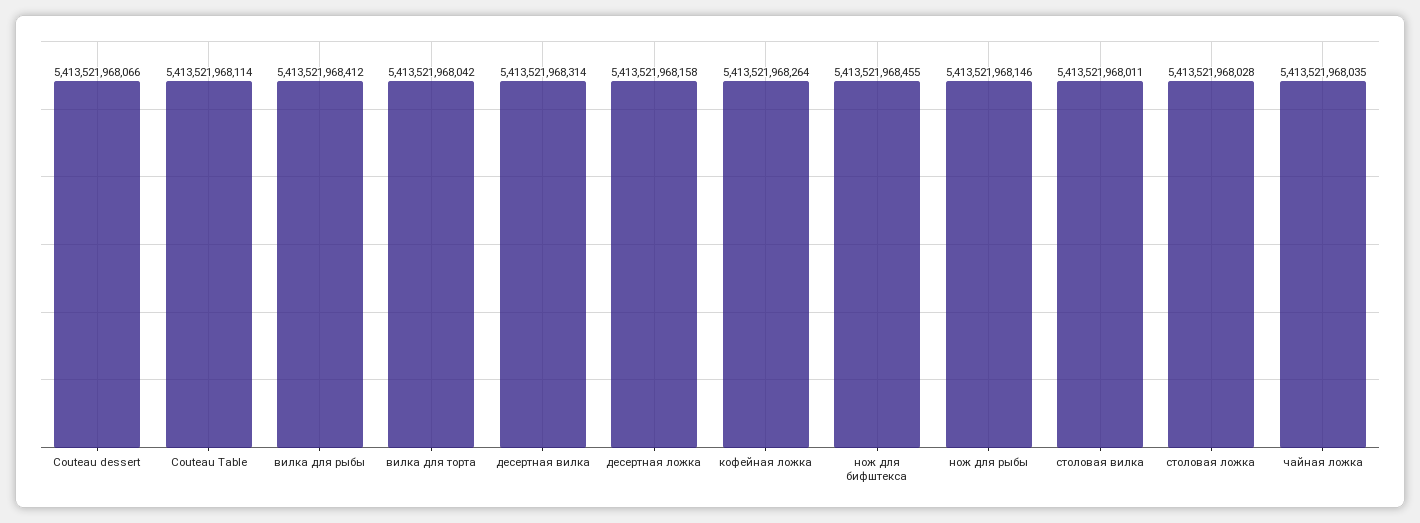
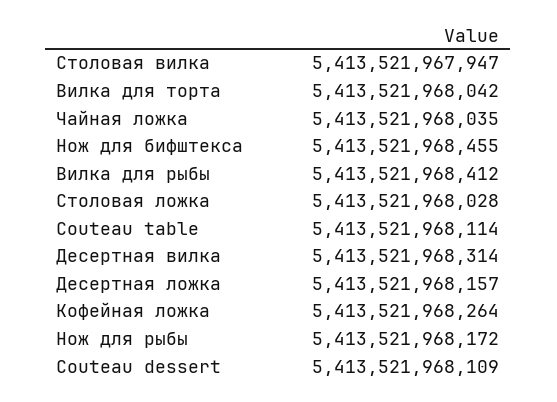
  {
-   "Couteau dessert": 5413521968066,
+   "Couteau dessert": 5413521968109,
    "Couteau Table": 5413521968114,
    "вилка для рыбы": 5413521968412,
    "вилка для торта": 5413521968042,
    "десертная вилка": 5413521968314,
-   "десертная ложка": 5413521968158,
+   "десертная ложка": 5413521968157,
    "кофейная ложка": 5413521968264,
    "нож для бифштекса": 5413521968455,
-   "нож для рыбы": 5413521968146,
+   "нож для рыбы": 5413521968172,
-   "столовая вилка": 5413521968011,
+   "столовая вилка": 5413521967947,
    "столовая ложка": 5413521968028,
    "чайная ложка": 5413521968035
  }

